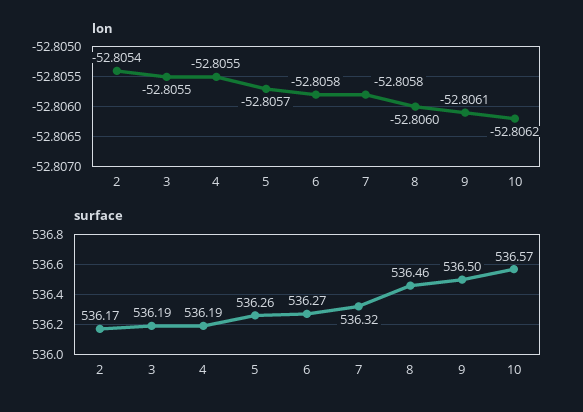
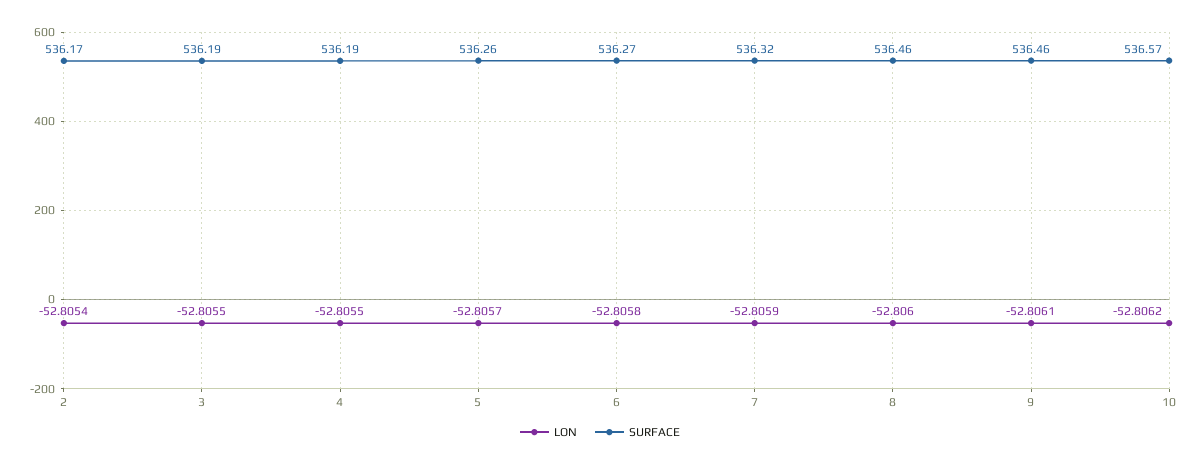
  {
    "lon": {
      "2": -52.8054,
      "3": -52.8055,
      "4": -52.8055,
      "5": -52.8057,
      "6": -52.8058,
-     "7": -52.8058,
+     "7": -52.8059,
      "8": -52.806,
      "9": -52.8061,
      "10": -52.8062
    },
    "surface": {
      "2": 536.17,
      "3": 536.19,
      "4": 536.19,
      "5": 536.26,
      "6": 536.27,
      "7": 536.32,
      "8": 536.46,
-     "9": 536.5,
+     "9": 536.46,
      "10": 536.57
    }
  }

